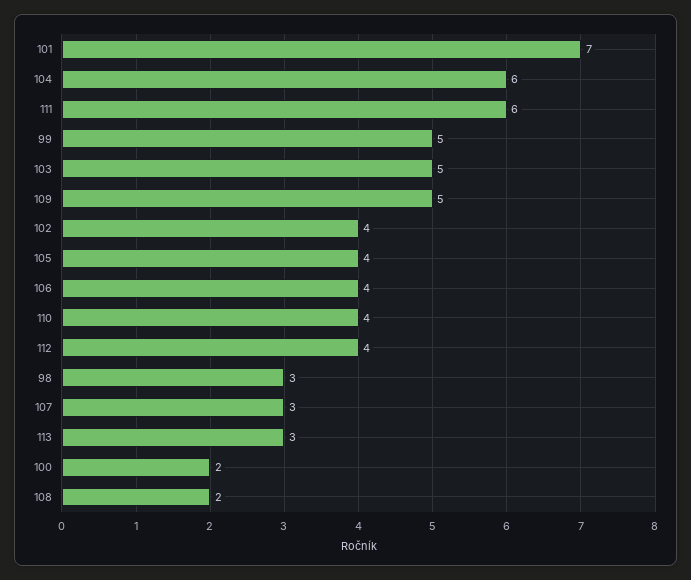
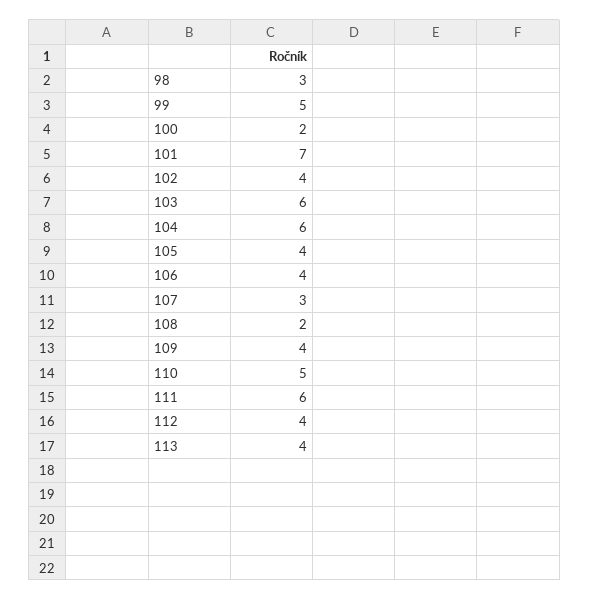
  {
    "101": 7,
    "104": 6,
    "111": 6,
    "99": 5,
-   "103": 5,
+   "103": 6,
-   "109": 5,
+   "109": 4,
    "102": 4,
    "105": 4,
    "106": 4,
-   "110": 4,
+   "110": 5,
    "112": 4,
    "98": 3,
    "107": 3,
-   "113": 3,
+   "113": 4,
    "100": 2,
    "108": 2
  }

